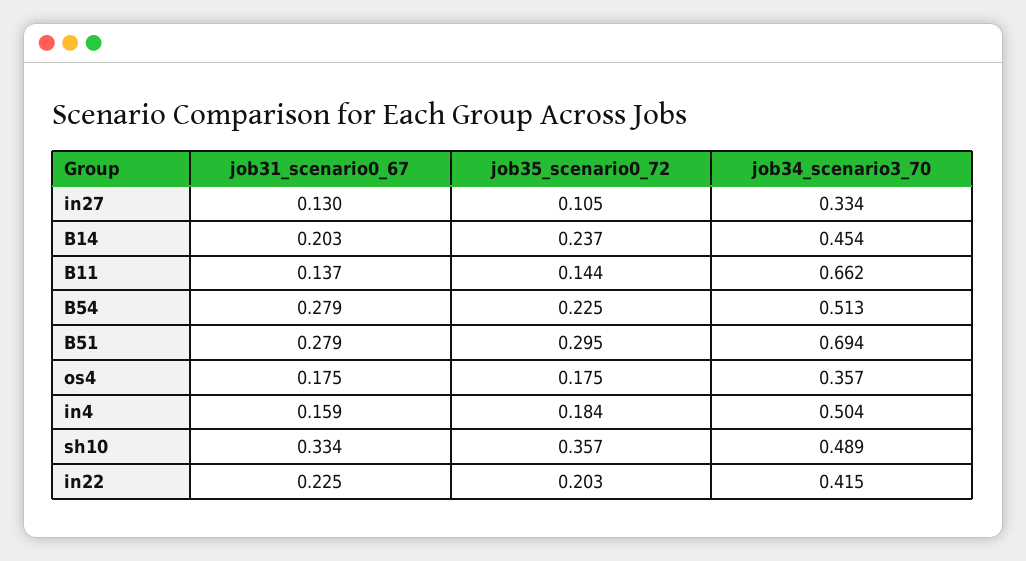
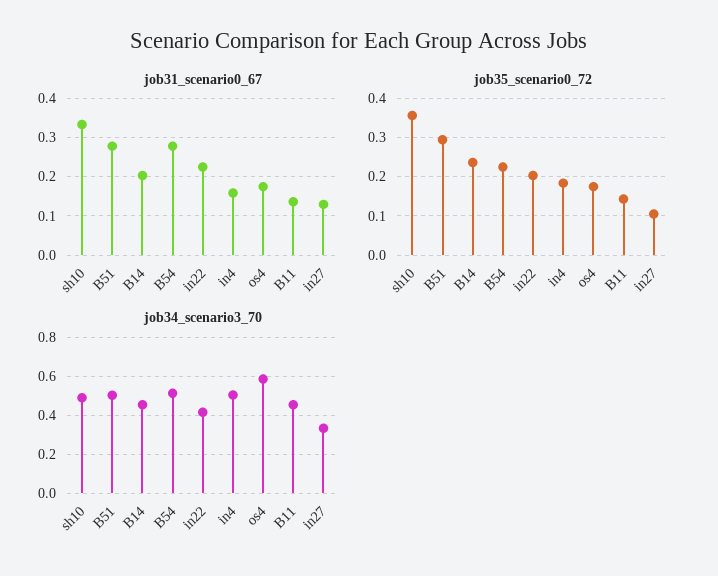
  {
    "job31_scenario0_67": {
      "in27": 0.13,
      "B14": 0.203,
      "B11": 0.137,
      "B54": 0.279,
      "B51": 0.279,
      "os4": 0.175,
      "in4": 0.159,
      "sh10": 0.334,
      "in22": 0.225
    },
    "job35_scenario0_72": {
      "in27": 0.105,
      "B14": 0.237,
      "B11": 0.144,
      "B54": 0.225,
      "B51": 0.295,
      "os4": 0.175,
      "in4": 0.184,
      "sh10": 0.357,
      "in22": 0.203
    },
    "job34_scenario3_70": {
      "in27": 0.334,
      "B14": 0.454,
-     "B11": 0.662,
+     "B11": 0.45,
      "B54": 0.513,
-     "B51": 0.694,
+     "B51": 0.5,
-     "os4": 0.357,
+     "os4": 0.6,
      "in4": 0.504,
      "sh10": 0.489,
      "in22": 0.415
    }
  }

